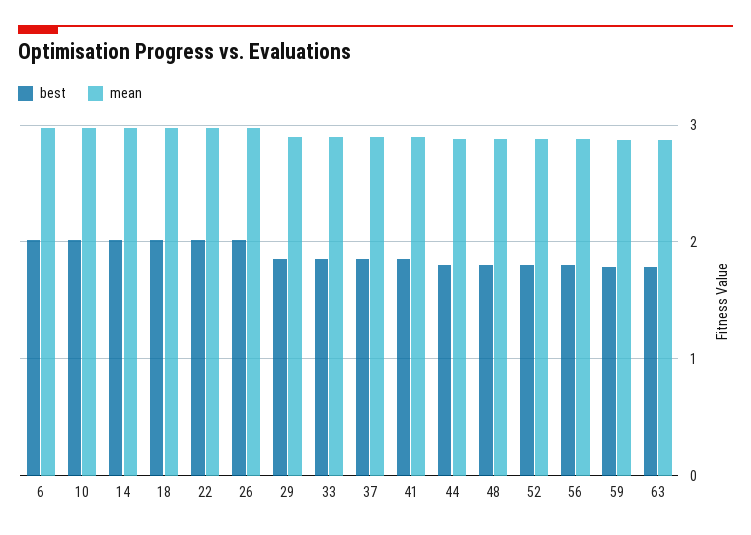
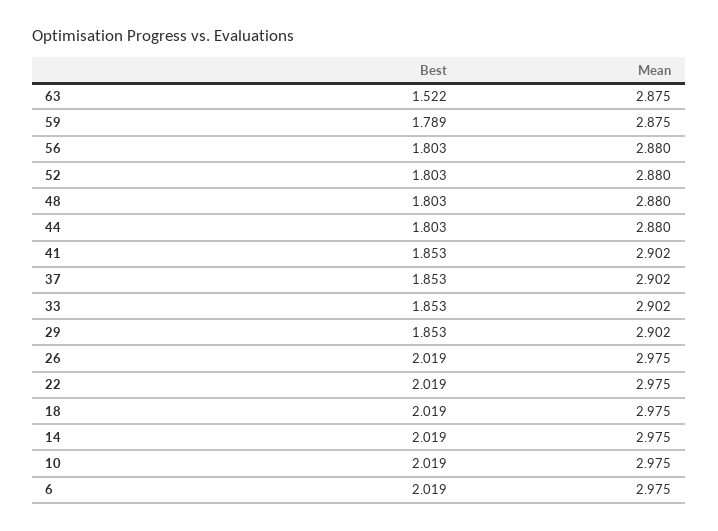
  {
    "best": {
      "6": 2.019,
      "10": 2.019,
      "14": 2.019,
      "18": 2.019,
      "22": 2.019,
      "26": 2.019,
      "29": 1.853,
      "33": 1.853,
      "37": 1.853,
      "41": 1.853,
      "44": 1.803,
      "48": 1.803,
      "52": 1.803,
      "56": 1.803,
      "59": 1.789,
-     "63": 1.8
+     "63": 1.522
    },
    "mean": {
      "6": 2.975,
      "10": 2.975,
      "14": 2.975,
      "18": 2.975,
      "22": 2.975,
      "26": 2.975,
      "29": 2.902,
      "33": 2.902,
      "37": 2.902,
      "41": 2.902,
      "44": 2.88,
      "48": 2.88,
      "52": 2.88,
      "56": 2.88,
      "59": 2.875,
      "63": 2.875
    }
  }

